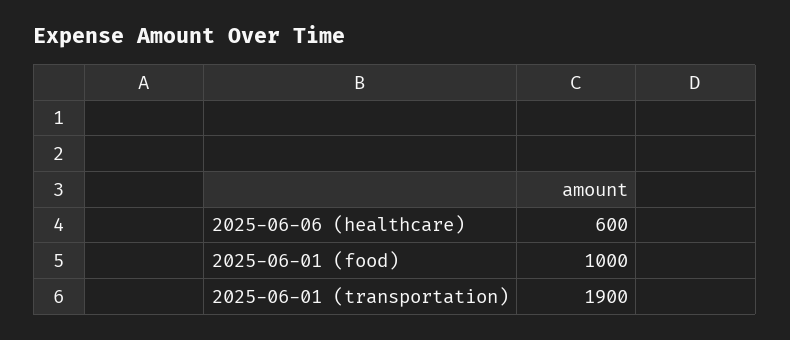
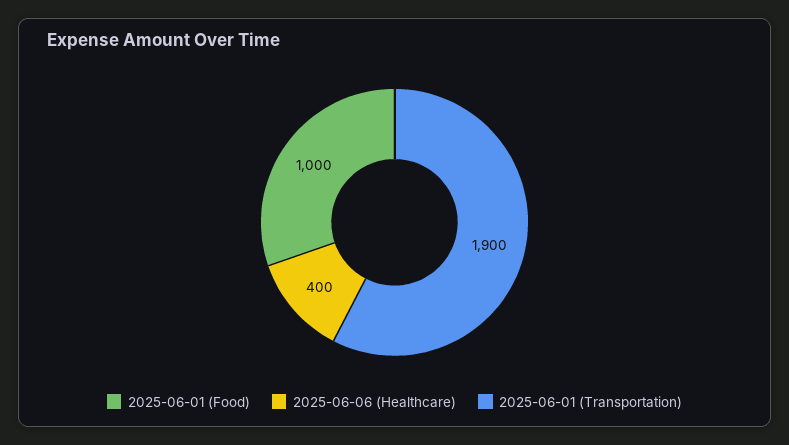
  {
-   "2025-06-06 (healthcare)": 600,
+   "2025-06-06 (healthcare)": 400,
    "2025-06-01 (food)": 1000,
    "2025-06-01 (transportation)": 1900
  }

